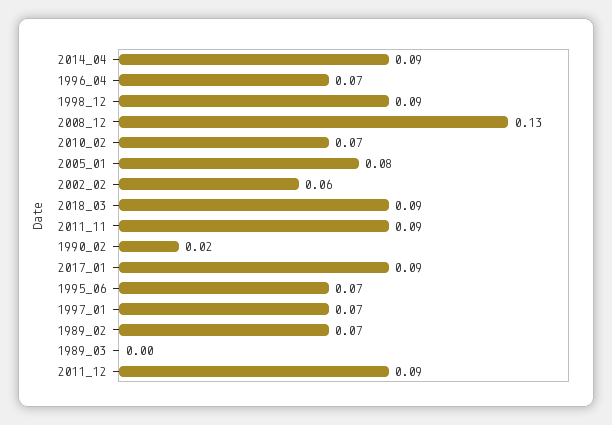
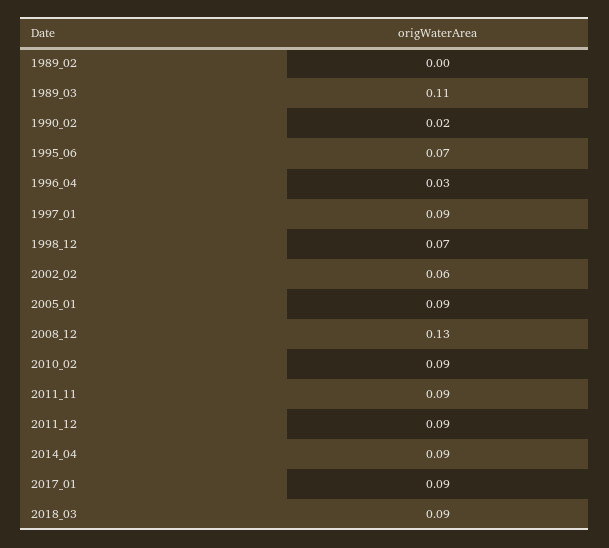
  {
    "2014_04": 0.09,
-   "1996_04": 0.07,
+   "1996_04": 0.03,
-   "1998_12": 0.09,
+   "1998_12": 0.07,
    "2008_12": 0.13,
-   "2010_02": 0.07,
+   "2010_02": 0.09,
-   "2005_01": 0.08,
+   "2005_01": 0.09,
    "2002_02": 0.06,
    "2018_03": 0.09,
    "2011_11": 0.09,
    "1990_02": 0.02,
    "2017_01": 0.09,
    "1995_06": 0.07,
-   "1997_01": 0.07,
+   "1997_01": 0.09,
-   "1989_02": 0.07,
+   "1989_02": 0,
-   "1989_03": 0,
+   "1989_03": 0.11,
    "2011_12": 0.09
  }

